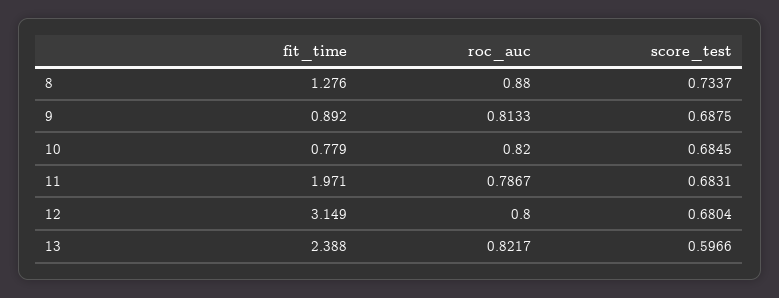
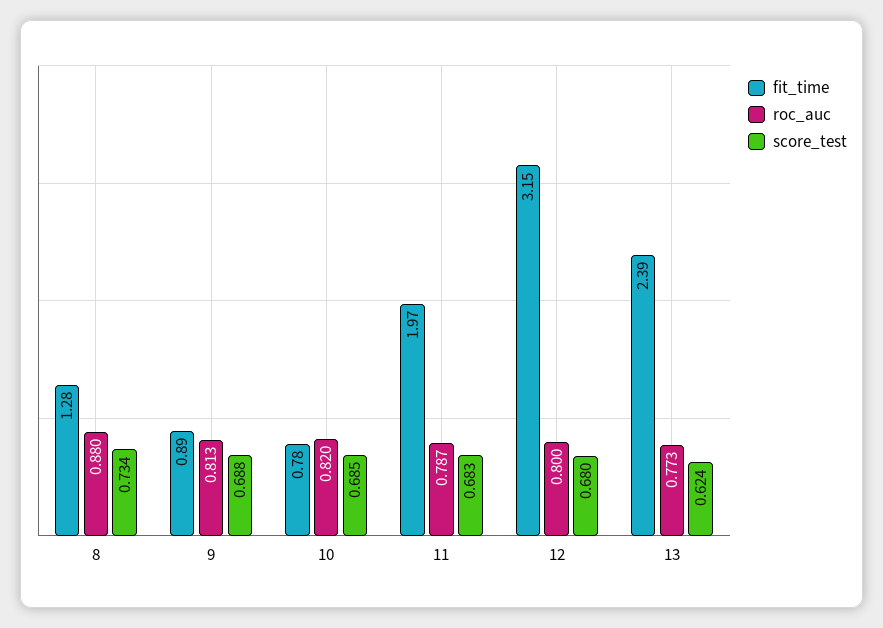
  {
    "fit_time": {
      "8": 1.276,
      "9": 0.892,
      "10": 0.779,
      "11": 1.971,
      "12": 3.149,
      "13": 2.388
    },
    "roc_auc": {
      "8": 0.88,
      "9": 0.8133,
      "10": 0.82,
      "11": 0.7867,
      "12": 0.8,
-     "13": 0.8217
+     "13": 0.773
    },
    "score_test": {
      "8": 0.7337,
      "9": 0.6875,
      "10": 0.6845,
      "11": 0.6831,
      "12": 0.6804,
-     "13": 0.5966
+     "13": 0.624
    }
  }

